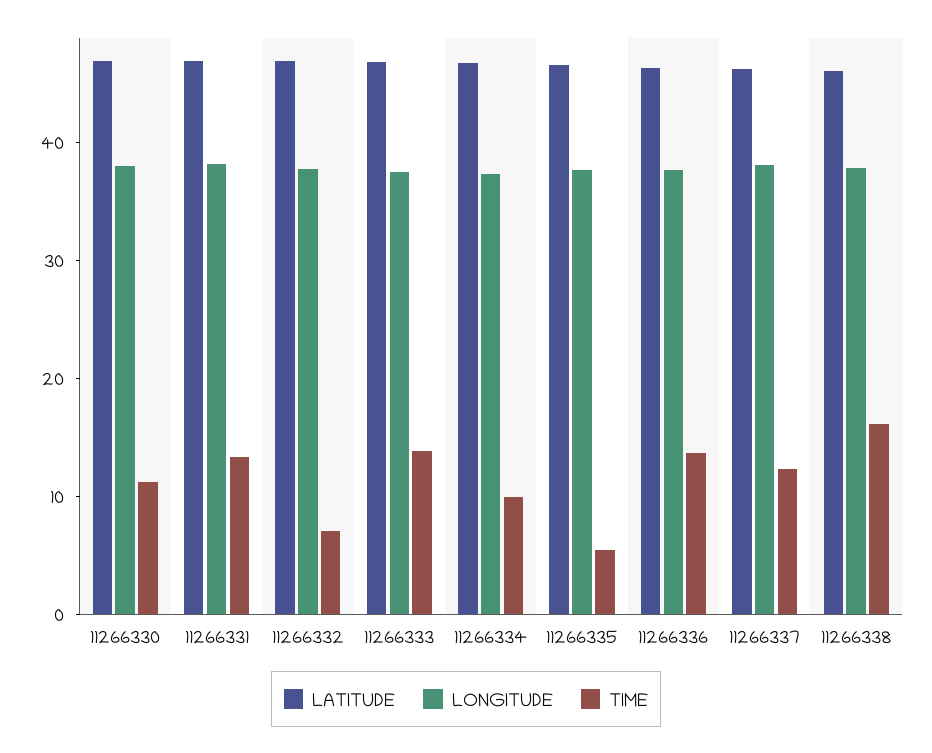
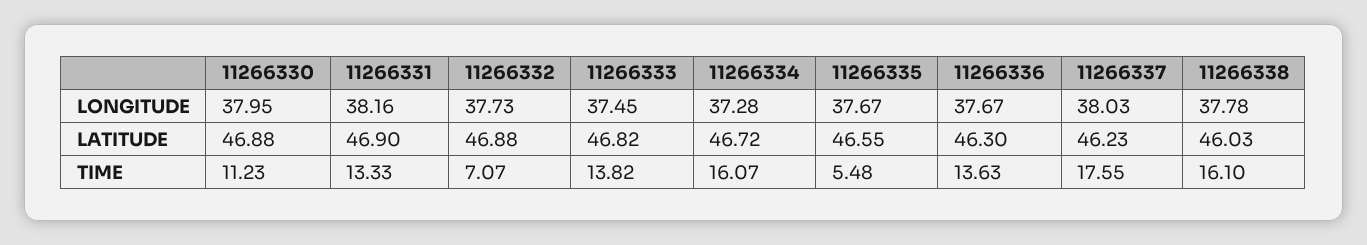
  {
    "LATITUDE": {
      "11266330": 46.88,
      "11266331": 46.9,
      "11266332": 46.88,
      "11266333": 46.82,
      "11266334": 46.72,
      "11266335": 46.55,
      "11266336": 46.3,
      "11266337": 46.23,
      "11266338": 46.03
    },
    "LONGITUDE": {
      "11266330": 37.95,
      "11266331": 38.16,
      "11266332": 37.73,
      "11266333": 37.45,
      "11266334": 37.28,
      "11266335": 37.67,
      "11266336": 37.67,
      "11266337": 38.03,
      "11266338": 37.78
    },
    "TIME": {
      "11266330": 11.23,
      "11266331": 13.33,
      "11266332": 7.07,
      "11266333": 13.82,
-     "11266334": 10,
+     "11266334": 16.07,
      "11266335": 5.48,
      "11266336": 13.63,
-     "11266337": 12,
+     "11266337": 17.55,
      "11266338": 16.1
    }
  }

